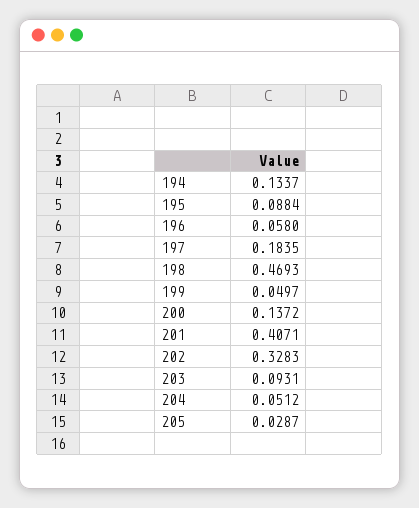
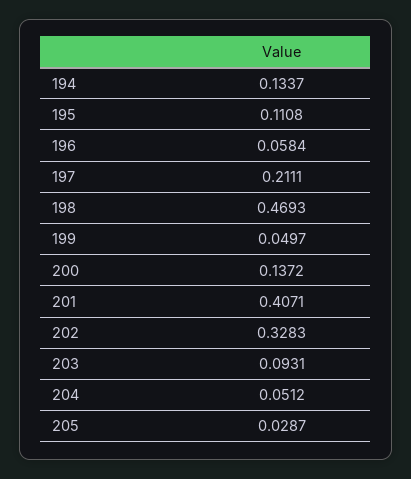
  {
    "194": 0.1337,
-   "195": 0.0884,
+   "195": 0.1108,
-   "196": 0.058,
+   "196": 0.0584,
-   "197": 0.1835,
+   "197": 0.2111,
    "198": 0.4693,
    "199": 0.0497,
    "200": 0.1372,
    "201": 0.4071,
    "202": 0.3283,
    "203": 0.0931,
    "204": 0.0512,
    "205": 0.0287
  }

